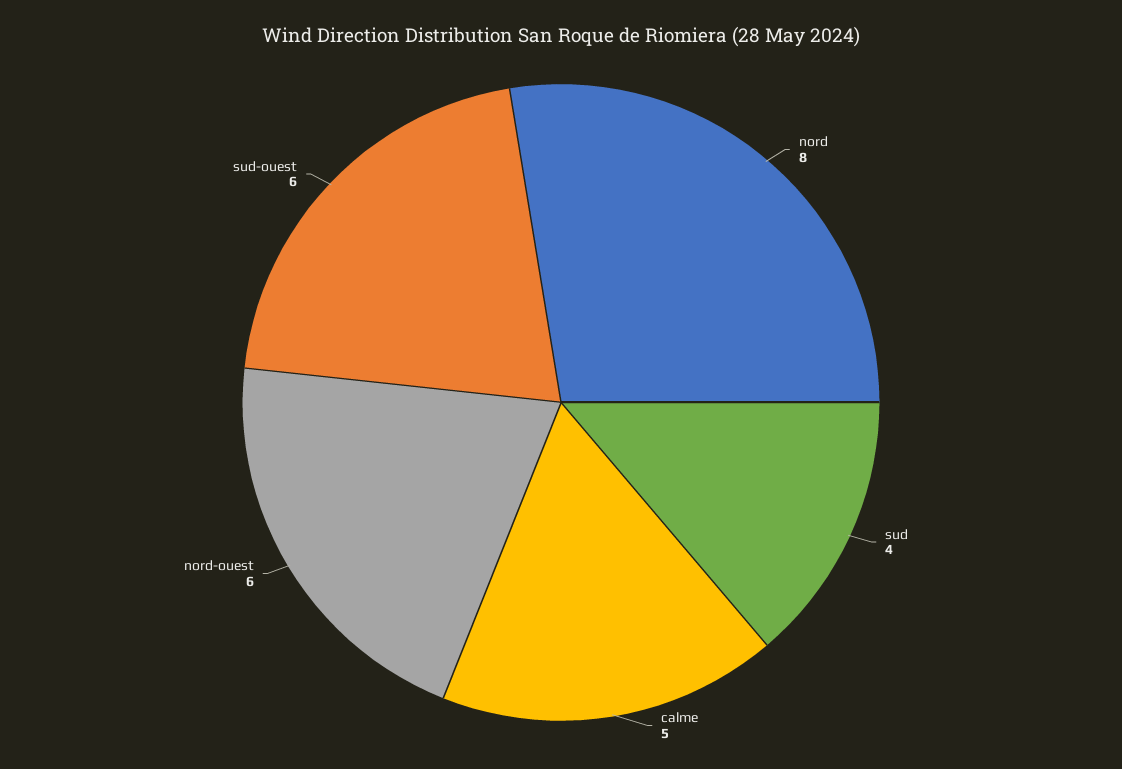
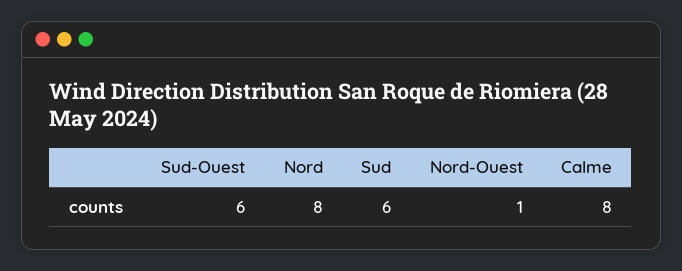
  {
    "nord": 8,
-   "sud": 4,
+   "sud": 6,
-   "calme": 5,
+   "calme": 8,
-   "nord-ouest": 6,
+   "nord-ouest": 1,
    "sud-ouest": 6
  }

